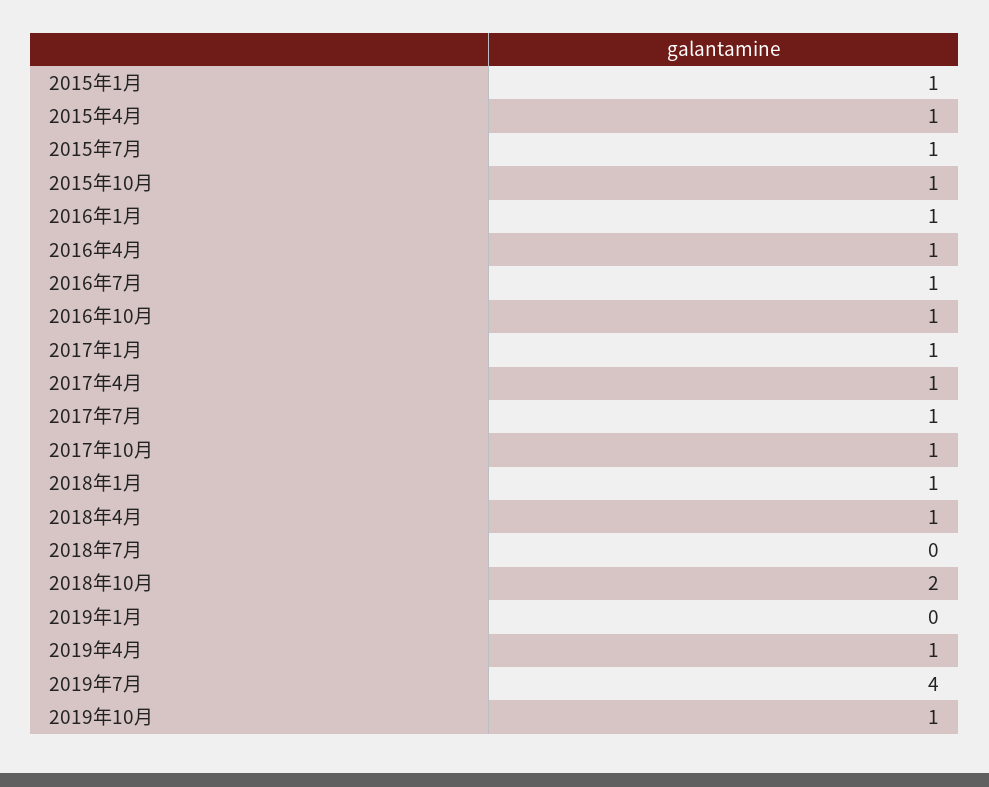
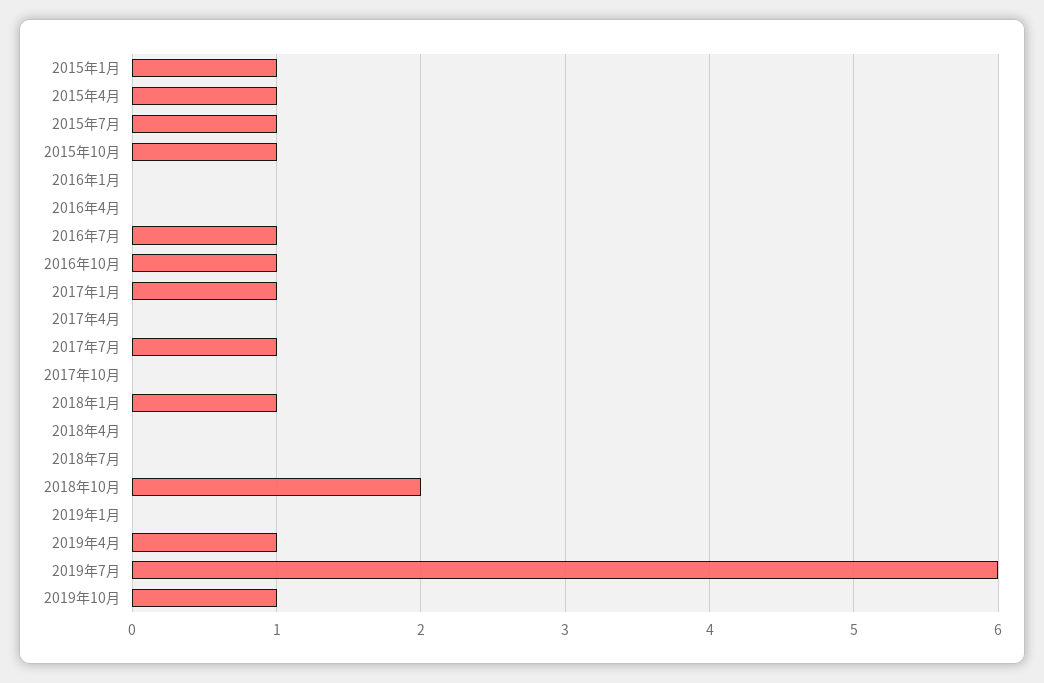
  {
    "2015年1月": 1,
    "2015年4月": 1,
    "2015年7月": 1,
    "2015年10月": 1,
-   "2016年1月": 1,
+   "2016年1月": 0,
-   "2016年4月": 1,
+   "2016年4月": 0,
    "2016年7月": 1,
    "2016年10月": 1,
    "2017年1月": 1,
-   "2017年4月": 1,
+   "2017年4月": 0,
    "2017年7月": 1,
-   "2017年10月": 1,
+   "2017年10月": 0,
    "2018年1月": 1,
-   "2018年4月": 1,
+   "2018年4月": 0,
    "2018年7月": 0,
    "2018年10月": 2,
    "2019年1月": 0,
    "2019年4月": 1,
-   "2019年7月": 4,
+   "2019年7月": 6,
    "2019年10月": 1
  }

